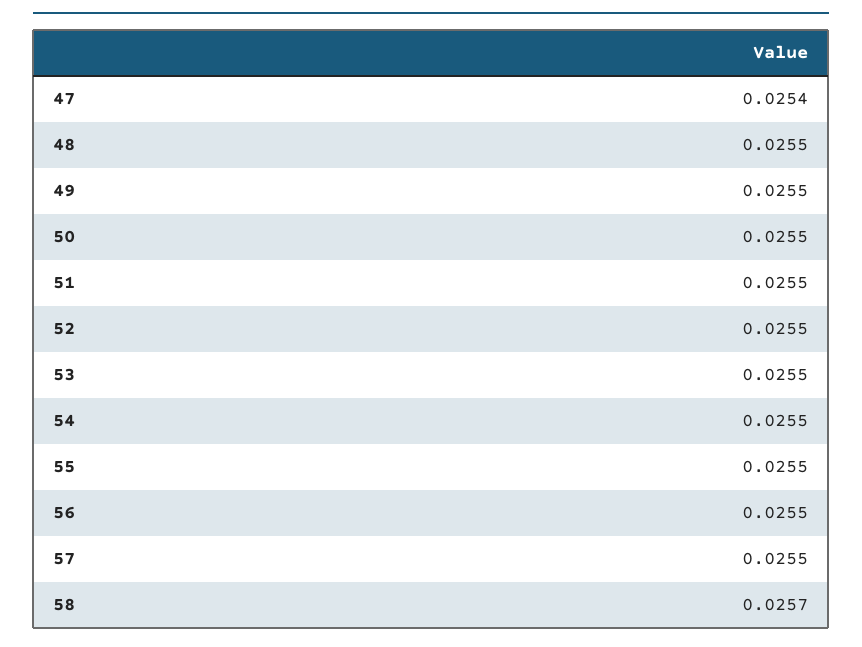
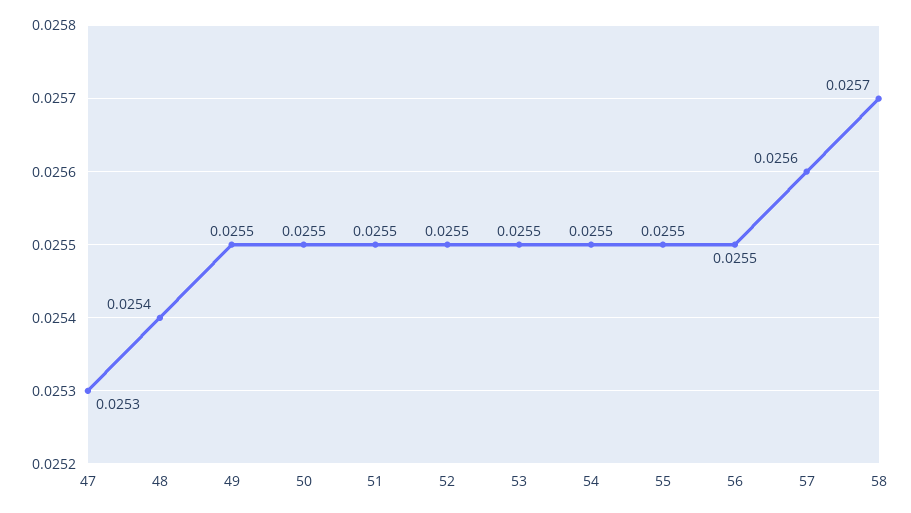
  {
-   "47": 0.0254,
+   "47": 0.0253,
-   "48": 0.0255,
+   "48": 0.0254,
    "49": 0.0255,
    "50": 0.0255,
    "51": 0.0255,
    "52": 0.0255,
    "53": 0.0255,
    "54": 0.0255,
    "55": 0.0255,
    "56": 0.0255,
-   "57": 0.0255,
+   "57": 0.0256,
    "58": 0.0257
  }

